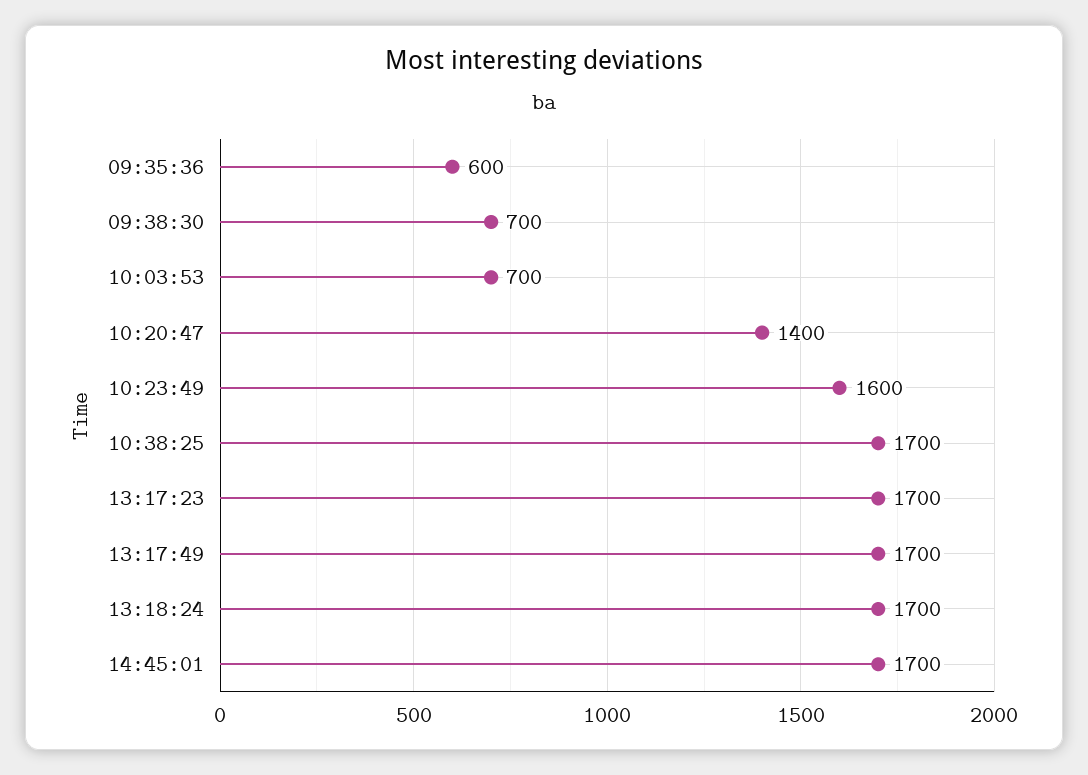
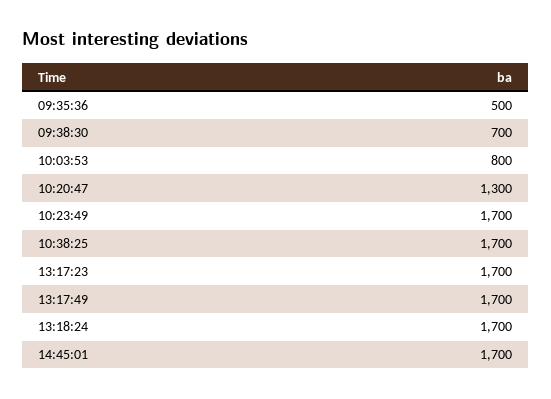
  {
-   "09:35:36": 600,
+   "09:35:36": 500,
    "09:38:30": 700,
-   "10:03:53": 700,
+   "10:03:53": 800,
-   "10:20:47": 1400,
+   "10:20:47": 1300,
-   "10:23:49": 1600,
+   "10:23:49": 1700,
    "10:38:25": 1700,
    "13:17:23": 1700,
    "13:17:49": 1700,
    "13:18:24": 1700,
    "14:45:01": 1700
  }

